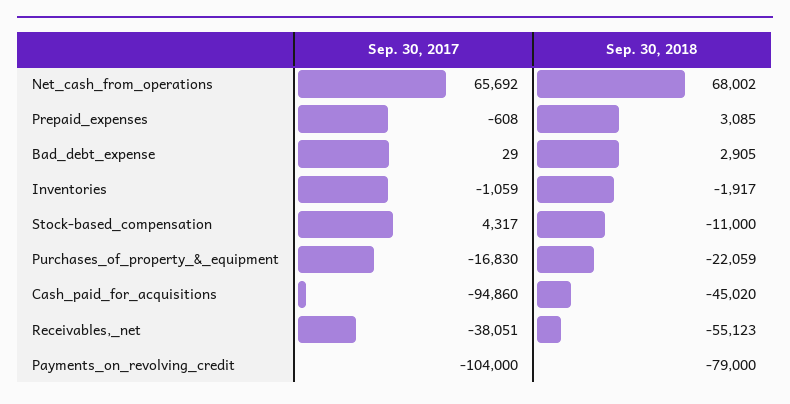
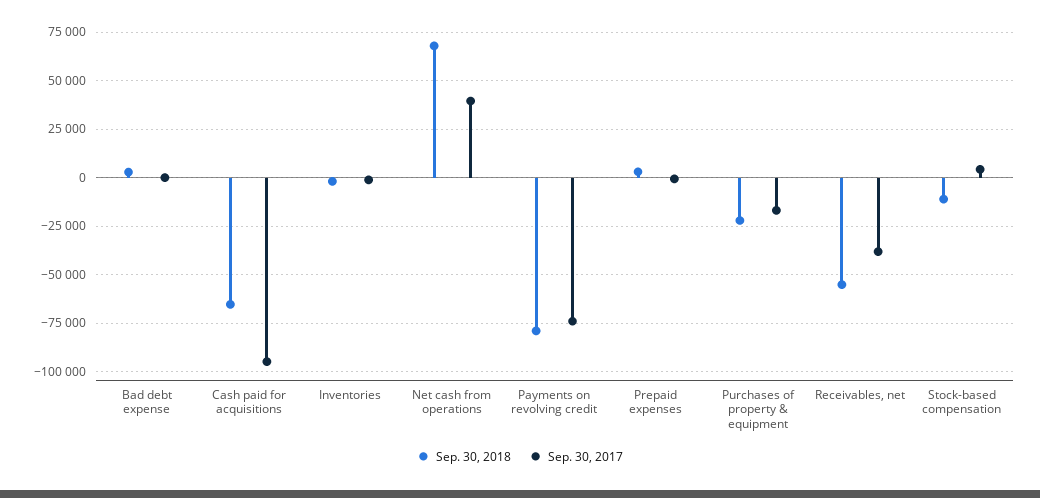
  {
    "Sep. 30, 2017": {
-     "Net_cash_from_operations": 65692,
+     "Net_cash_from_operations": 40000,
      "Prepaid_expenses": -608,
      "Bad_debt_expense": 29,
      "Inventories": -1059,
      "Stock-based_compensation": 4317,
      "Purchases_of_property_&_equipment": -16830,
      "Cash_paid_for_acquisitions": -94860,
      "Receivables,_net": -38051,
-     "Payments_on_revolving_credit": -104000
+     "Payments_on_revolving_credit": -75000
    },
    "Sep. 30, 2018": {
      "Net_cash_from_operations": 68002,
      "Prepaid_expenses": 3085,
      "Bad_debt_expense": 2905,
      "Inventories": -1917,
      "Stock-based_compensation": -11000,
      "Purchases_of_property_&_equipment": -22059,
-     "Cash_paid_for_acquisitions": -45020,
+     "Cash_paid_for_acquisitions": -65000,
      "Receivables,_net": -55123,
      "Payments_on_revolving_credit": -79000
    }
  }

